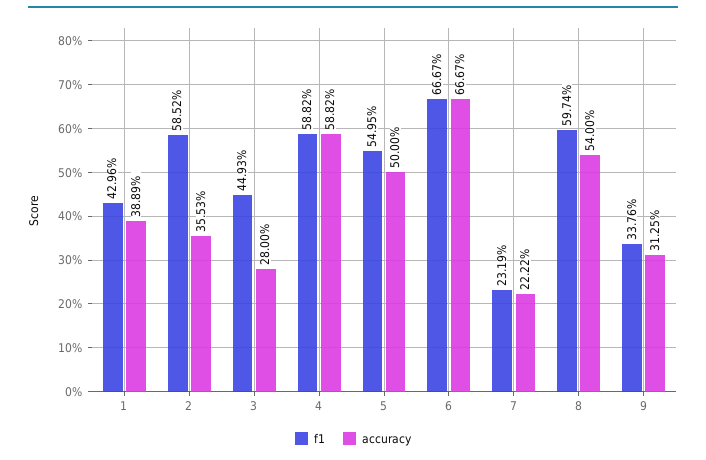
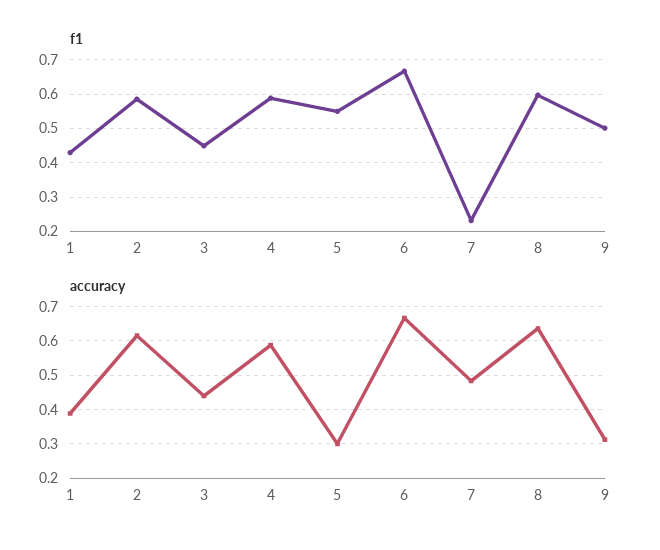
  {
    "f1": {
      "1": 0.4296,
      "2": 0.5852,
      "3": 0.4493,
      "4": 0.5882,
      "5": 0.5495,
      "6": 0.6667,
      "7": 0.2319,
      "8": 0.5974,
-     "9": 0.3376
+     "9": 0.5
    },
    "accuracy": {
      "1": 0.3889,
-     "2": 0.3553,
+     "2": 0.62,
-     "3": 0.28,
+     "3": 0.44,
      "4": 0.5882,
-     "5": 0.5,
+     "5": 0.3,
      "6": 0.6667,
-     "7": 0.2222,
+     "7": 0.48,
-     "8": 0.54,
+     "8": 0.64,
      "9": 0.3125
    }
  }

